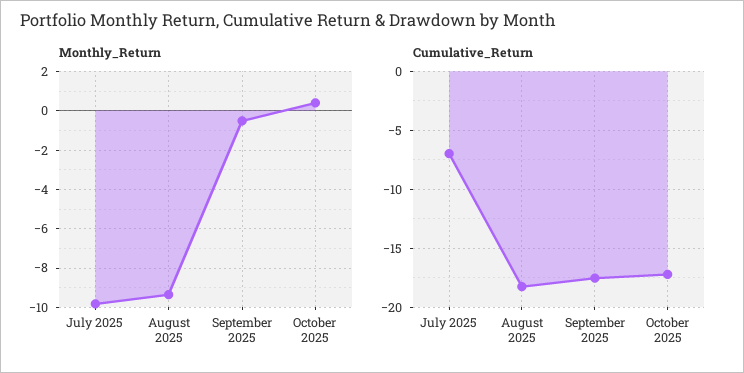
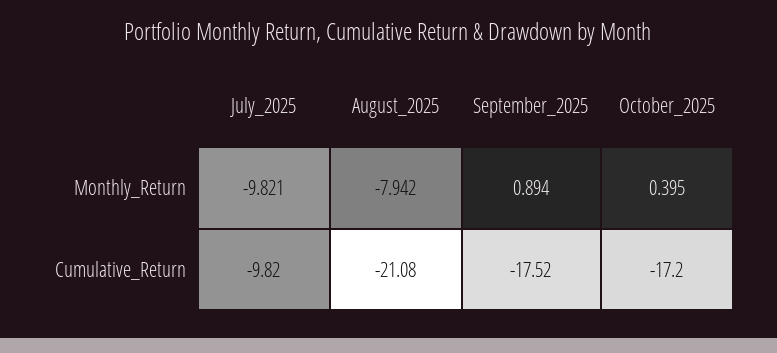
  {
    "Monthly_Return": {
      "July 2025": -9.821,
-     "August 2025": -9.5,
+     "August 2025": -7.942,
-     "September 2025": -0.5,
+     "September 2025": 0.894,
      "October 2025": 0.395
    },
    "Cumulative_Return": {
-     "July 2025": -7,
+     "July 2025": -9.82,
-     "August 2025": -18,
+     "August 2025": -21.08,
      "September 2025": -17.52,
      "October 2025": -17.2
    }
  }

